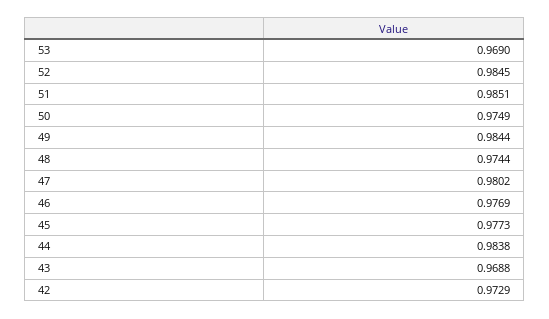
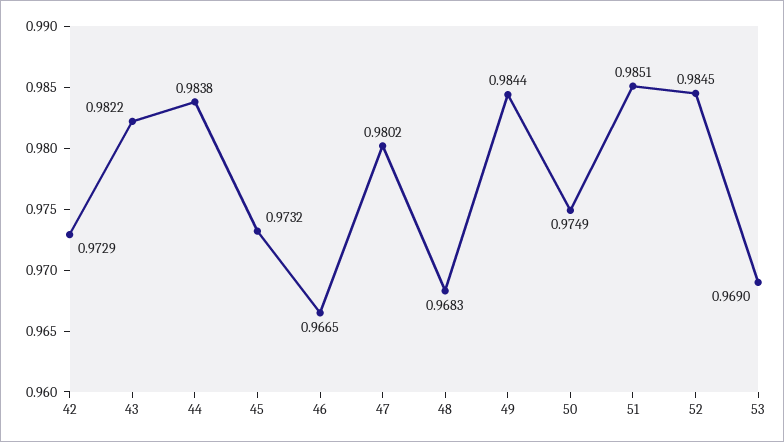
  {
    "53": 0.969,
    "52": 0.9845,
    "51": 0.9851,
    "50": 0.9749,
    "49": 0.9844,
-   "48": 0.9744,
+   "48": 0.9683,
    "47": 0.9802,
-   "46": 0.9769,
+   "46": 0.9665,
-   "45": 0.9773,
+   "45": 0.9732,
    "44": 0.9838,
-   "43": 0.9688,
+   "43": 0.9822,
    "42": 0.9729
  }

